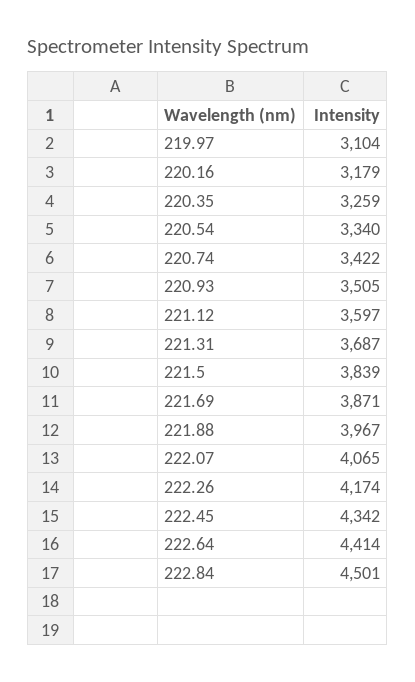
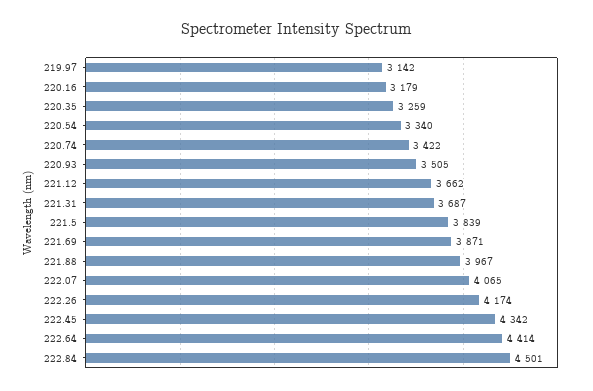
  {
-   "219.97": 3104,
+   "219.97": 3142,
    "220.16": 3179,
    "220.35": 3259,
    "220.54": 3340,
    "220.74": 3422,
    "220.93": 3505,
-   "221.12": 3597,
+   "221.12": 3662,
    "221.31": 3687,
    "221.5": 3839,
    "221.69": 3871,
    "221.88": 3967,
    "222.07": 4065,
    "222.26": 4174,
    "222.45": 4342,
    "222.64": 4414,
    "222.84": 4501
  }

